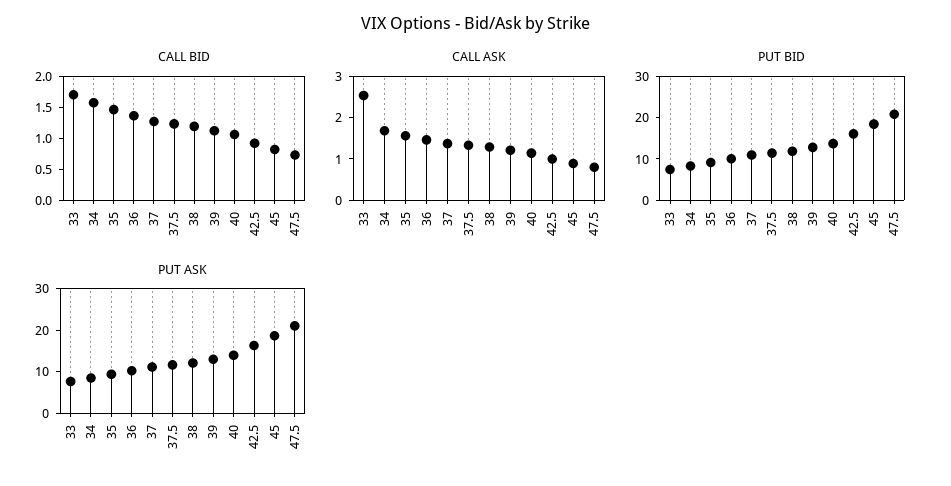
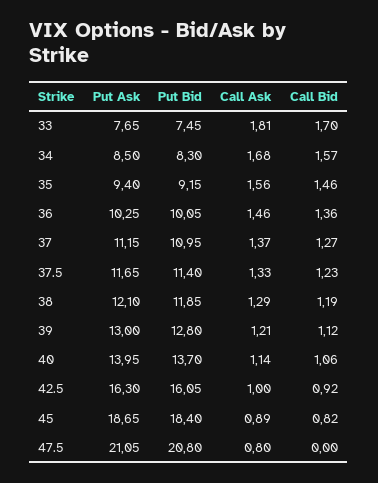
  {
    "CALL BID": {
      "33": 1.7,
      "34": 1.57,
      "35": 1.46,
      "36": 1.36,
      "37": 1.27,
      "37.5": 1.23,
      "38": 1.19,
      "39": 1.12,
      "40": 1.06,
      "42.5": 0.92,
      "45": 0.82,
-     "47.5": 0.75
+     "47.5": 0
    },
    "CALL ASK": {
-     "33": 2.6,
+     "33": 1.81,
      "34": 1.68,
      "35": 1.56,
      "36": 1.46,
      "37": 1.37,
      "37.5": 1.33,
      "38": 1.29,
      "39": 1.21,
      "40": 1.14,
      "42.5": 1,
      "45": 0.89,
      "47.5": 0.8
    },
    "PUT BID": {
      "33": 7.45,
      "34": 8.3,
      "35": 9.15,
      "36": 10.05,
      "37": 10.95,
      "37.5": 11.4,
      "38": 11.85,
      "39": 12.8,
      "40": 13.7,
      "42.5": 16.05,
      "45": 18.4,
      "47.5": 20.8
    },
    "PUT ASK": {
      "33": 7.65,
      "34": 8.5,
      "35": 9.4,
      "36": 10.25,
      "37": 11.15,
      "37.5": 11.65,
      "38": 12.1,
      "39": 13,
      "40": 13.95,
      "42.5": 16.3,
      "45": 18.65,
      "47.5": 21.05
    }
  }

